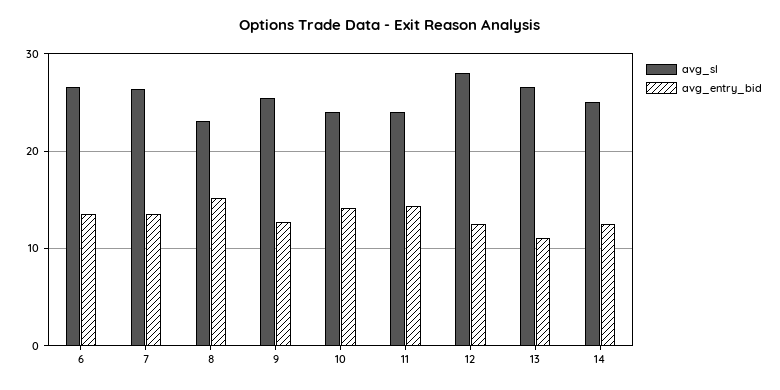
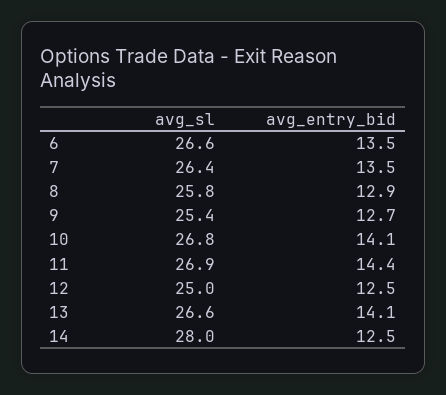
  {
    "avg_sl": {
      "6": 26.6,
      "7": 26.4,
-     "8": 23,
+     "8": 25.8,
      "9": 25.4,
-     "10": 24,
+     "10": 26.8,
-     "11": 24,
+     "11": 26.9,
-     "12": 28,
+     "12": 25,
      "13": 26.6,
-     "14": 25
+     "14": 28
    },
    "avg_entry_bid": {
      "6": 13.5,
      "7": 13.5,
-     "8": 15,
+     "8": 12.9,
      "9": 12.7,
      "10": 14.1,
      "11": 14.4,
      "12": 12.5,
-     "13": 11,
+     "13": 14.1,
      "14": 12.5
    }
  }

